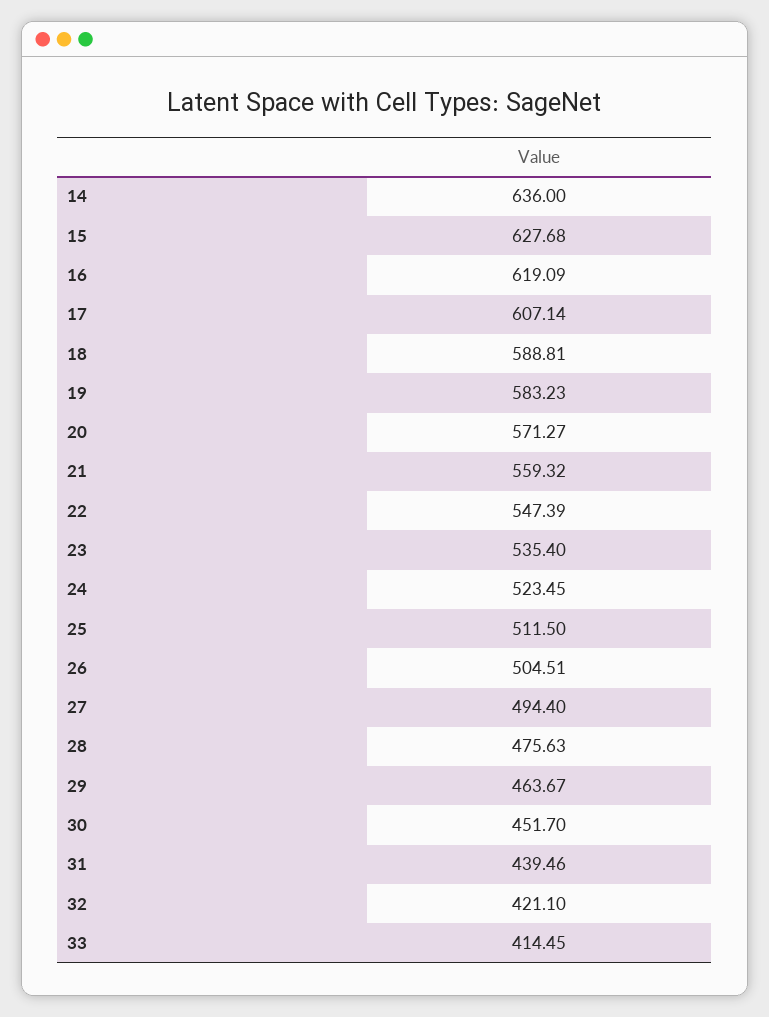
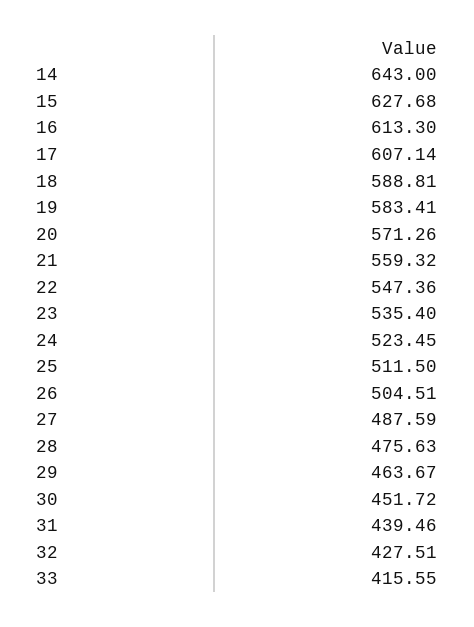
  {
-   "14": 636,
+   "14": 643,
    "15": 627.68,
-   "16": 619.09,
+   "16": 613.3,
    "17": 607.14,
    "18": 588.81,
-   "19": 583.23,
+   "19": 583.41,
-   "20": 571.27,
+   "20": 571.26,
    "21": 559.32,
-   "22": 547.39,
+   "22": 547.36,
    "23": 535.4,
    "24": 523.45,
    "25": 511.5,
    "26": 504.51,
-   "27": 494.4,
+   "27": 487.59,
    "28": 475.63,
    "29": 463.67,
-   "30": 451.7,
+   "30": 451.72,
    "31": 439.46,
-   "32": 421.1,
+   "32": 427.51,
-   "33": 414.45
+   "33": 415.55
  }

